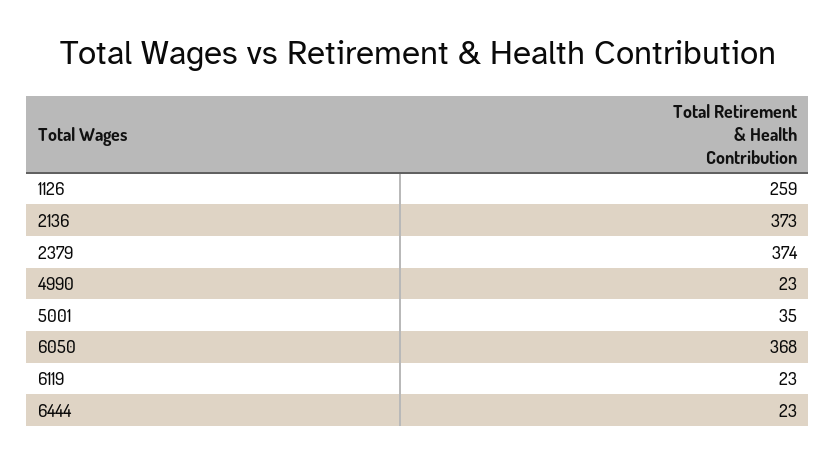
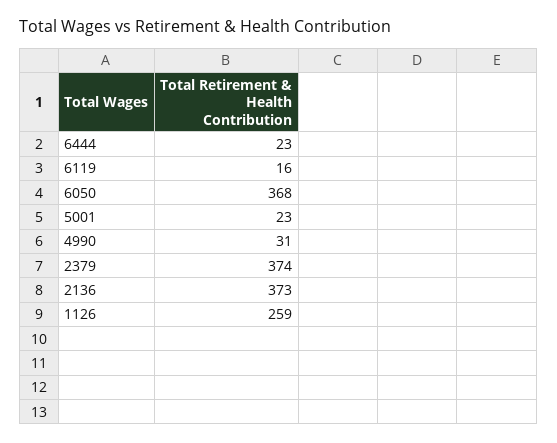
  {
    "1126": 259,
    "2136": 373,
    "2379": 374,
-   "4990": 23,
+   "4990": 31,
-   "5001": 35,
+   "5001": 23,
    "6050": 368,
-   "6119": 23,
+   "6119": 16,
    "6444": 23
  }

